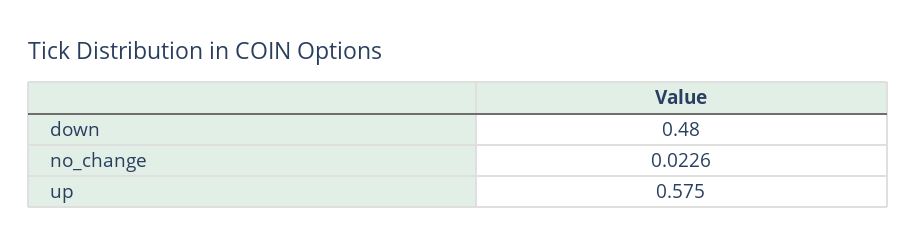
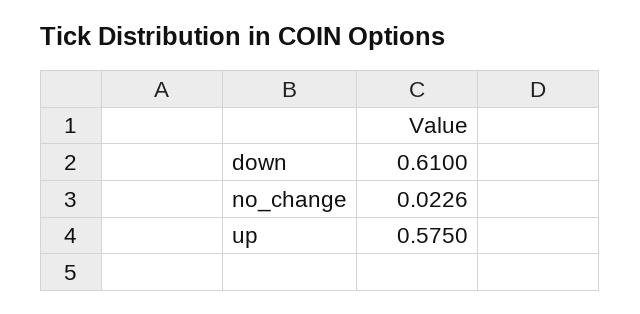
  {
-   "down": 0.48,
+   "down": 0.61,
    "no_change": 0.0226,
    "up": 0.575
  }

